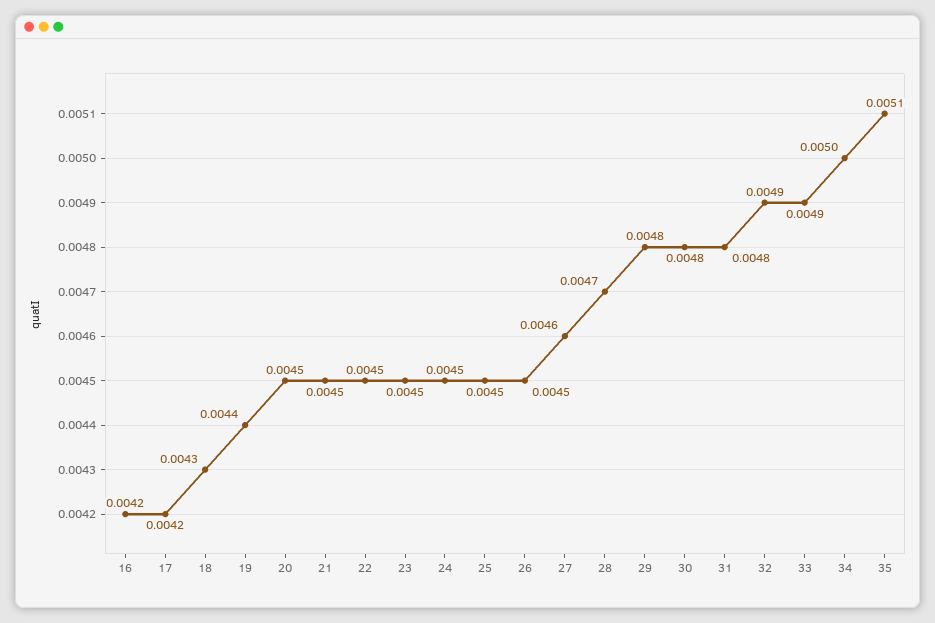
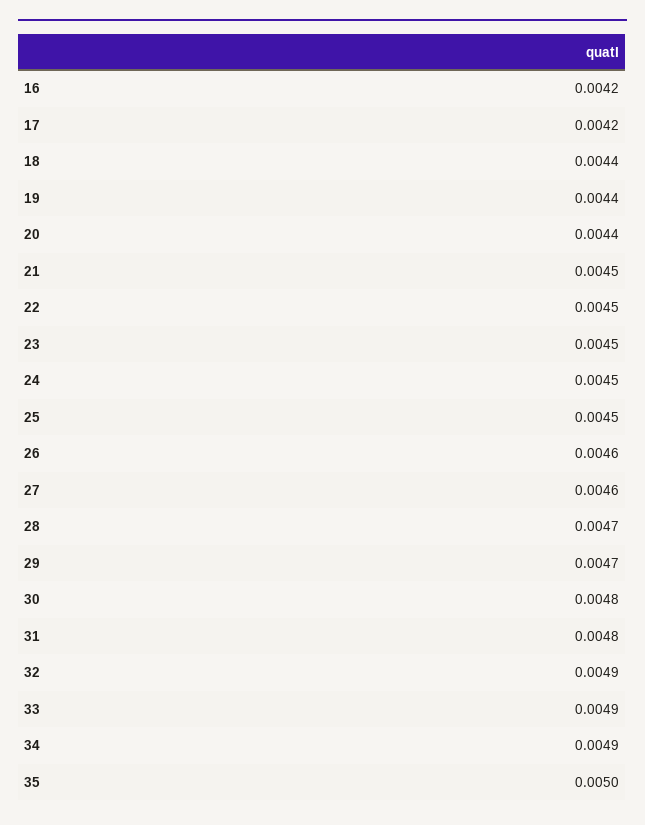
  {
    "16": 0.0042,
    "17": 0.0042,
-   "18": 0.0043,
+   "18": 0.0044,
    "19": 0.0044,
-   "20": 0.0045,
+   "20": 0.0044,
    "21": 0.0045,
    "22": 0.0045,
    "23": 0.0045,
    "24": 0.0045,
    "25": 0.0045,
-   "26": 0.0045,
+   "26": 0.0046,
    "27": 0.0046,
    "28": 0.0047,
-   "29": 0.0048,
+   "29": 0.0047,
    "30": 0.0048,
    "31": 0.0048,
    "32": 0.0049,
    "33": 0.0049,
-   "34": 0.005,
+   "34": 0.0049,
-   "35": 0.0051
+   "35": 0.005
  }

